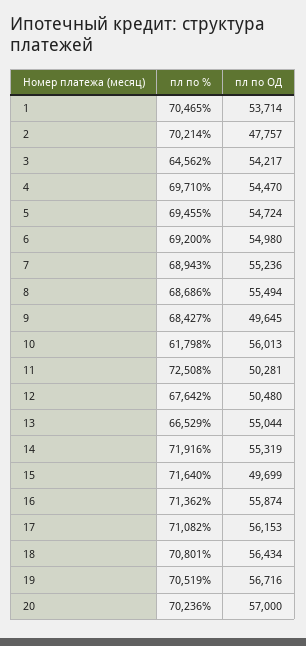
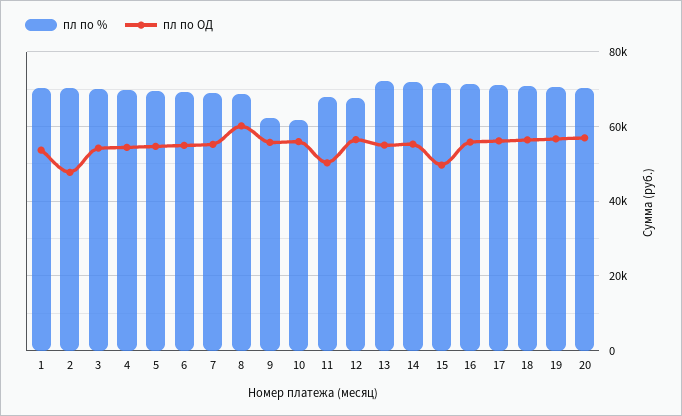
  {
    "пл по %": {
      "1": 70465,
      "2": 70214,
-     "3": 64562,
+     "3": 70000,
      "4": 69710,
      "5": 69455,
      "6": 69200,
      "7": 68943,
      "8": 68686,
-     "9": 68427,
+     "9": 62000,
      "10": 61798,
-     "11": 72508,
+     "11": 68000,
      "12": 67642,
-     "13": 66529,
+     "13": 72000,
      "14": 71916,
      "15": 71640,
      "16": 71362,
      "17": 71082,
      "18": 70801,
      "19": 70519,
      "20": 70236
    },
    "пл по ОД": {
      "1": 53714,
      "2": 47757,
      "3": 54217,
      "4": 54470,
      "5": 54724,
      "6": 54980,
      "7": 55236,
-     "8": 55494,
+     "8": 60000,
-     "9": 49645,
+     "9": 56000,
      "10": 56013,
      "11": 50281,
-     "12": 50480,
+     "12": 56000,
      "13": 55044,
      "14": 55319,
      "15": 49699,
      "16": 55874,
      "17": 56153,
      "18": 56434,
      "19": 56716,
      "20": 57000
    }
  }

